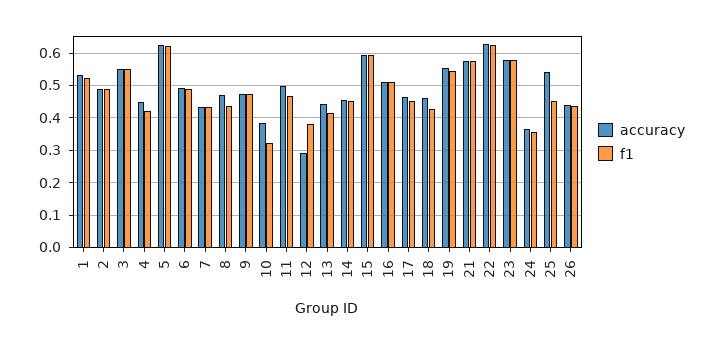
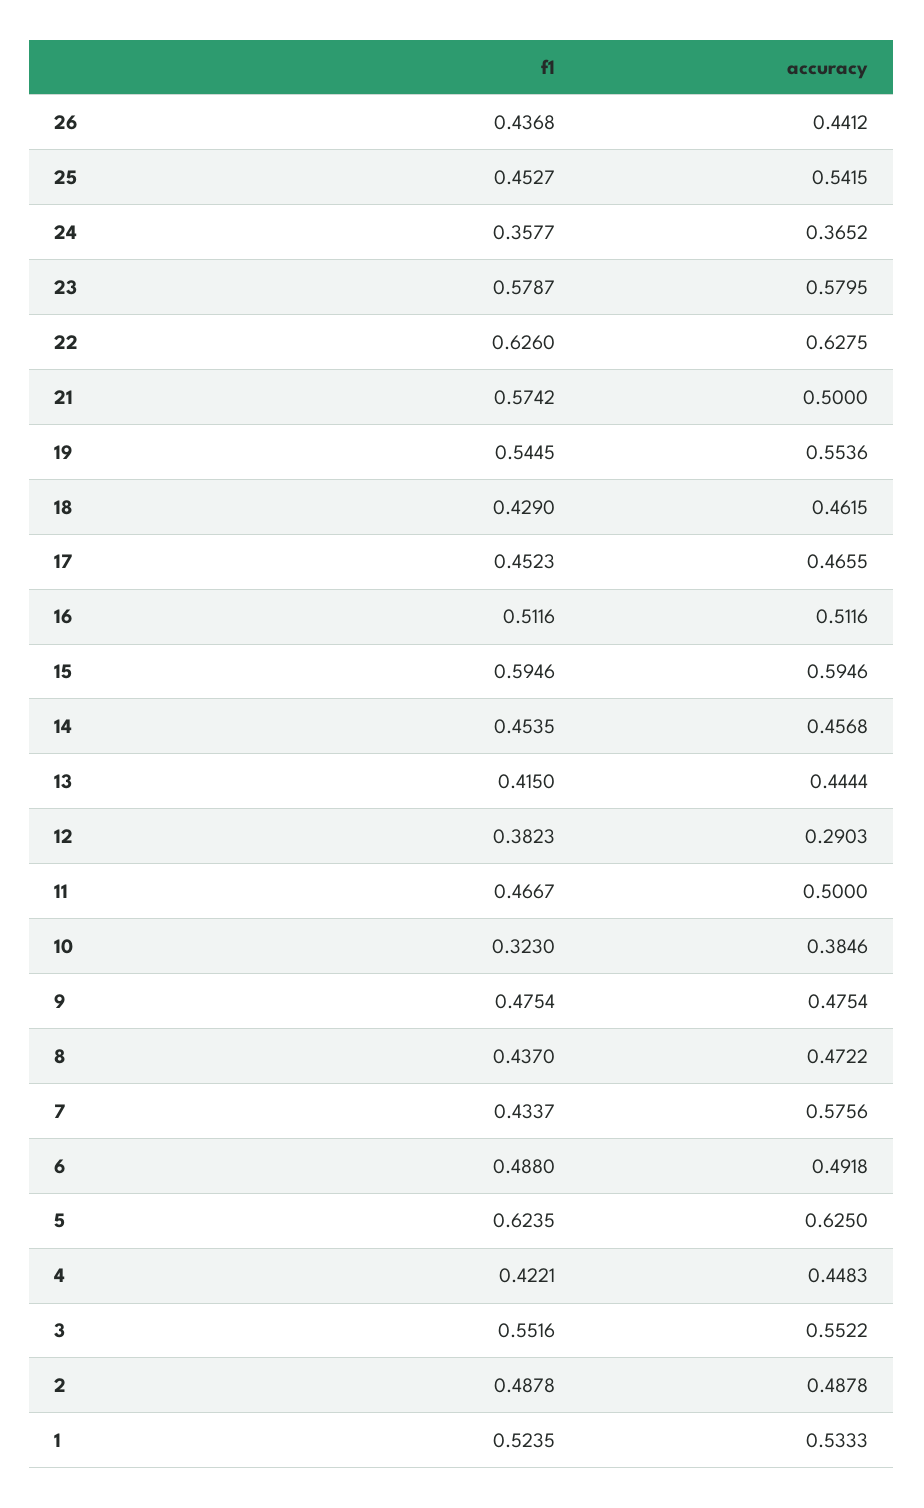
  {
    "accuracy": {
      "1": 0.5333,
      "2": 0.4878,
      "3": 0.5522,
      "4": 0.4483,
      "5": 0.625,
      "6": 0.4918,
-     "7": 0.44,
+     "7": 0.5756,
      "8": 0.4722,
      "9": 0.4754,
      "10": 0.3846,
      "11": 0.5,
      "12": 0.2903,
      "13": 0.4444,
      "14": 0.4568,
      "15": 0.5946,
      "16": 0.5116,
      "17": 0.4655,
      "18": 0.4615,
      "19": 0.5536,
-     "21": 0.58,
+     "21": 0.5,
      "22": 0.6275,
      "23": 0.5795,
      "24": 0.3652,
      "25": 0.5415,
      "26": 0.4412
    },
    "f1": {
      "1": 0.5235,
      "2": 0.4878,
      "3": 0.5516,
      "4": 0.4221,
      "5": 0.6235,
      "6": 0.488,
      "7": 0.4337,
      "8": 0.437,
      "9": 0.4754,
      "10": 0.323,
      "11": 0.4667,
      "12": 0.3823,
      "13": 0.415,
      "14": 0.4535,
      "15": 0.5946,
      "16": 0.5116,
      "17": 0.4523,
      "18": 0.429,
      "19": 0.5445,
      "21": 0.5742,
      "22": 0.626,
      "23": 0.5787,
      "24": 0.3577,
      "25": 0.4527,
      "26": 0.4368
    }
  }

